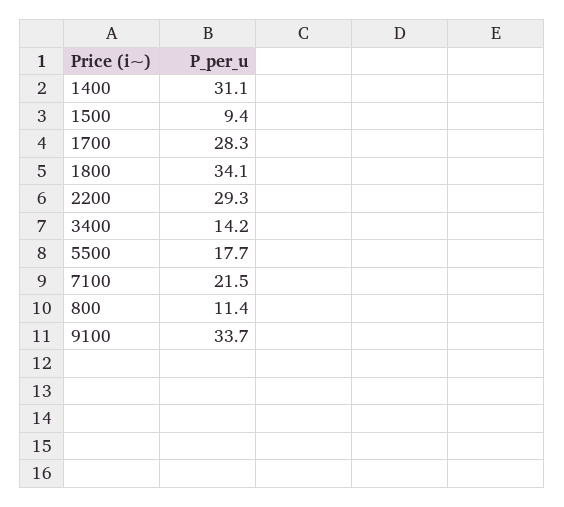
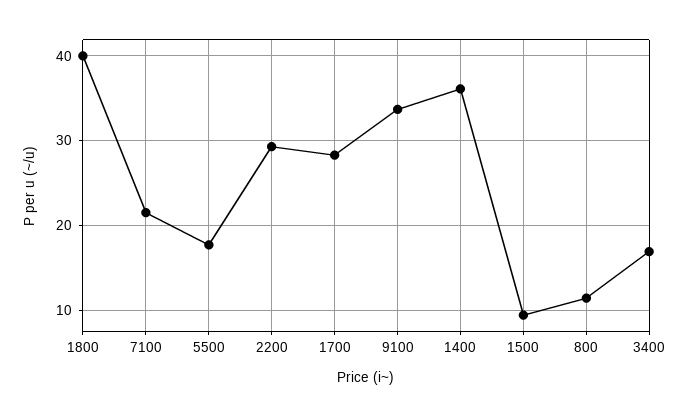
  {
-   "1400": 31.1,
+   "1400": 36,
    "1500": 9.4,
    "1700": 28.3,
-   "1800": 34.1,
+   "1800": 40,
    "2200": 29.3,
-   "3400": 14.2,
+   "3400": 17,
    "5500": 17.7,
    "7100": 21.5,
    "800": 11.4,
    "9100": 33.7
  }

